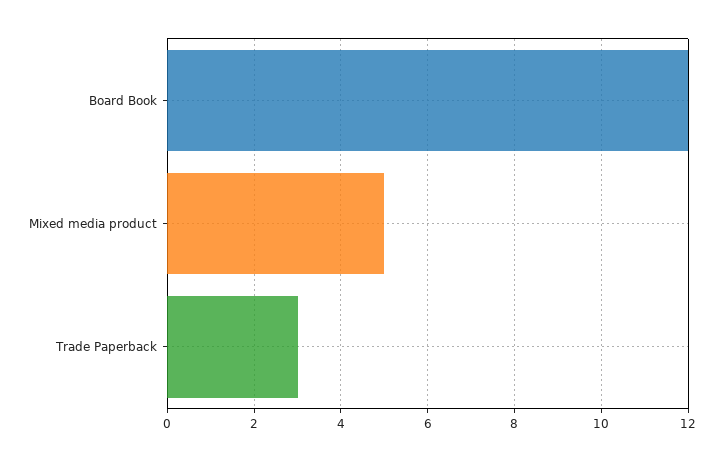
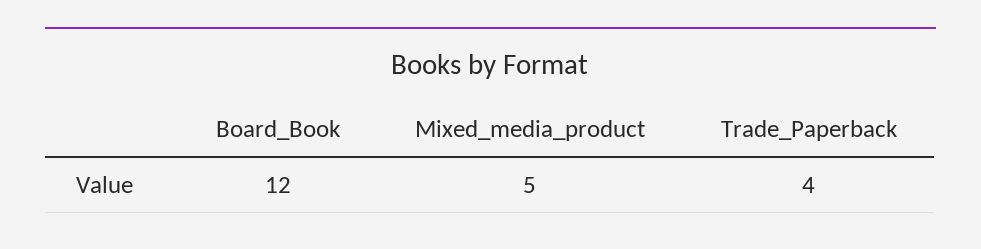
  {
    "Board Book": 12,
    "Mixed media product": 5,
-   "Trade Paperback": 3
+   "Trade Paperback": 4
  }

